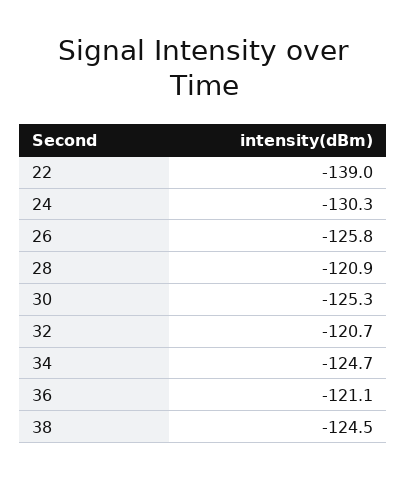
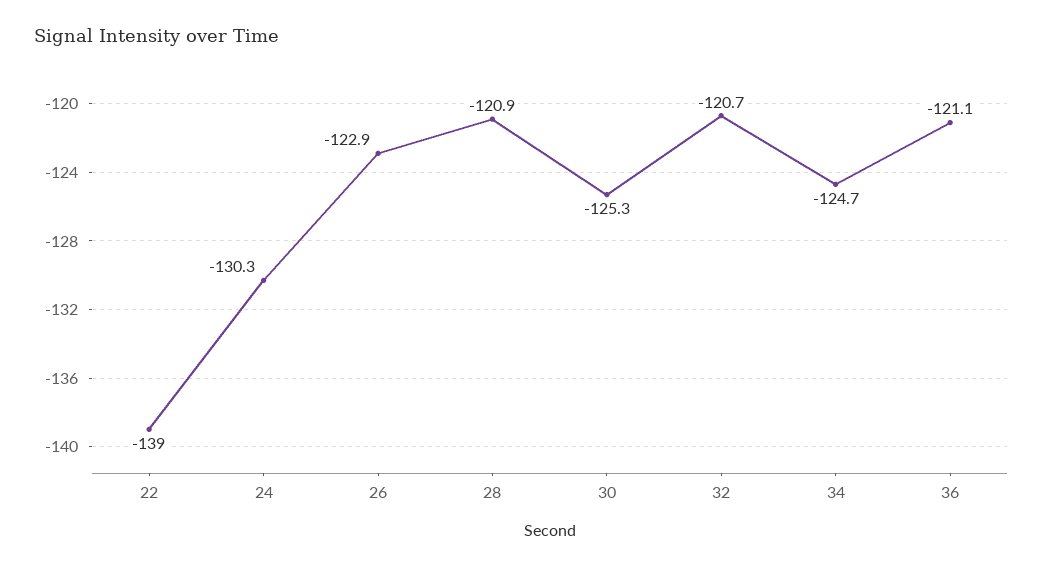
  {
    "22": -139,
    "24": -130.3,
-   "26": -125.8,
+   "26": -122.9,
    "28": -120.9,
    "30": -125.3,
    "32": -120.7,
    "34": -124.7,
-   "36": -121.1,
+   "36": -121.1
-   "38": -124.5
  }

